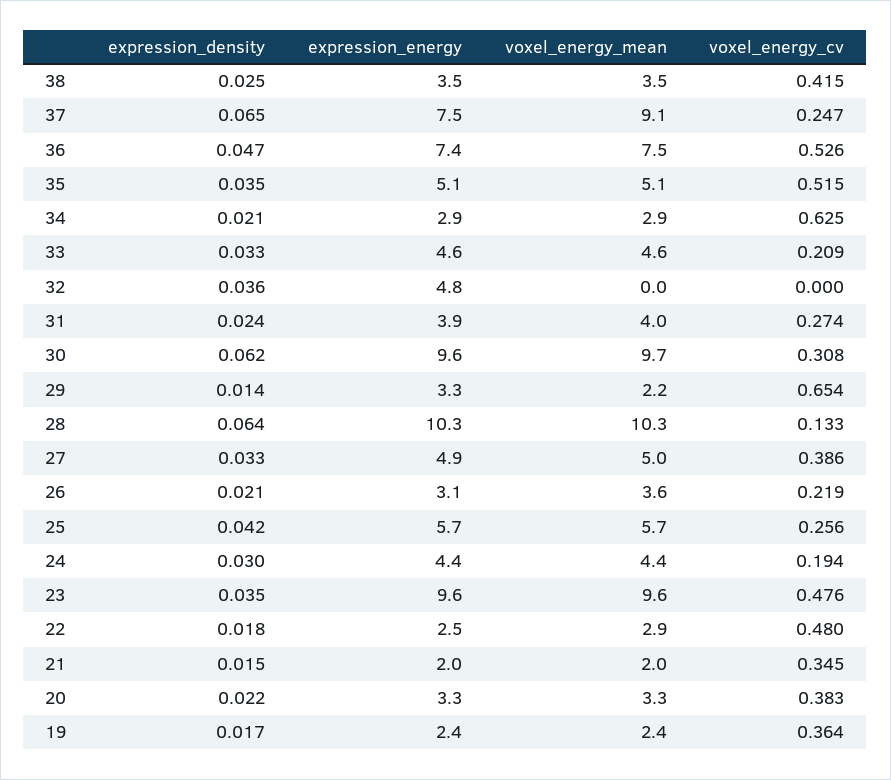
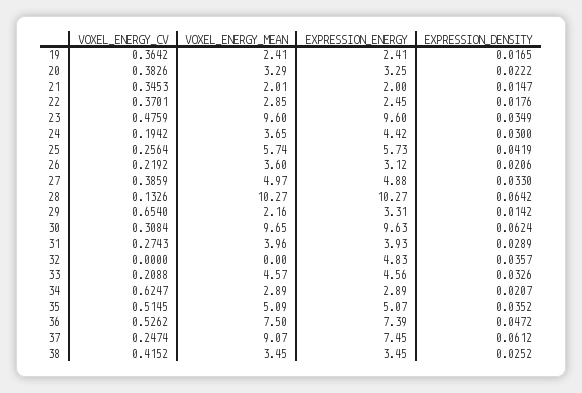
  {
    "expression_density": {
      "38": 0.0252,
-     "37": 0.065,
+     "37": 0.0612,
      "36": 0.0472,
      "35": 0.0352,
      "34": 0.0207,
      "33": 0.0326,
      "32": 0.0357,
-     "31": 0.024,
+     "31": 0.0289,
      "30": 0.0624,
      "29": 0.0142,
      "28": 0.0642,
      "27": 0.033,
      "26": 0.0206,
      "25": 0.0419,
      "24": 0.03,
      "23": 0.0349,
      "22": 0.0176,
      "21": 0.0147,
      "20": 0.0222,
      "19": 0.0165
    },
    "expression_energy": {
      "38": 3.45,
      "37": 7.45,
      "36": 7.39,
      "35": 5.07,
      "34": 2.89,
      "33": 4.56,
      "32": 4.83,
      "31": 3.93,
      "30": 9.63,
      "29": 3.31,
      "28": 10.27,
      "27": 4.88,
      "26": 3.12,
      "25": 5.73,
      "24": 4.42,
      "23": 9.6,
      "22": 2.45,
      "21": 2,
      "20": 3.25,
      "19": 2.41
    },
    "voxel_energy_mean": {
      "38": 3.45,
      "37": 9.07,
      "36": 7.5,
      "35": 5.09,
      "34": 2.89,
      "33": 4.57,
      "32": 0,
      "31": 3.96,
      "30": 9.65,
      "29": 2.16,
      "28": 10.27,
      "27": 4.97,
      "26": 3.6,
      "25": 5.74,
-     "24": 4.4,
+     "24": 3.65,
      "23": 9.6,
      "22": 2.85,
      "21": 2.01,
      "20": 3.29,
      "19": 2.41
    },
    "voxel_energy_cv": {
      "38": 0.4152,
      "37": 0.2474,
      "36": 0.5262,
      "35": 0.5145,
      "34": 0.6247,
      "33": 0.2088,
      "32": 0,
      "31": 0.2743,
      "30": 0.3084,
      "29": 0.654,
      "28": 0.1326,
      "27": 0.3859,
      "26": 0.2192,
      "25": 0.2564,
      "24": 0.1942,
      "23": 0.4759,
-     "22": 0.48,
+     "22": 0.3701,
      "21": 0.3453,
      "20": 0.3826,
      "19": 0.3642
    }
  }

